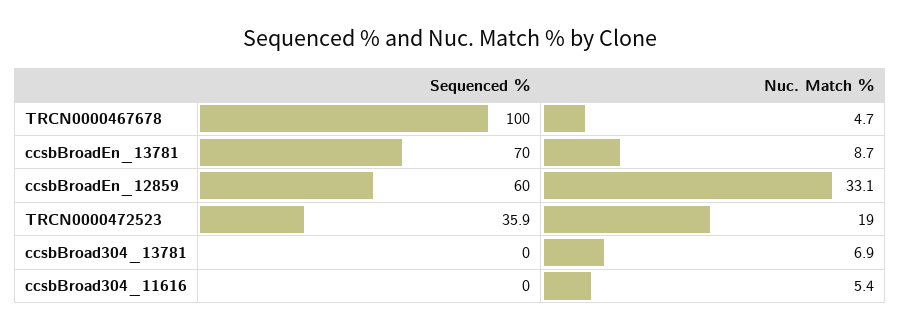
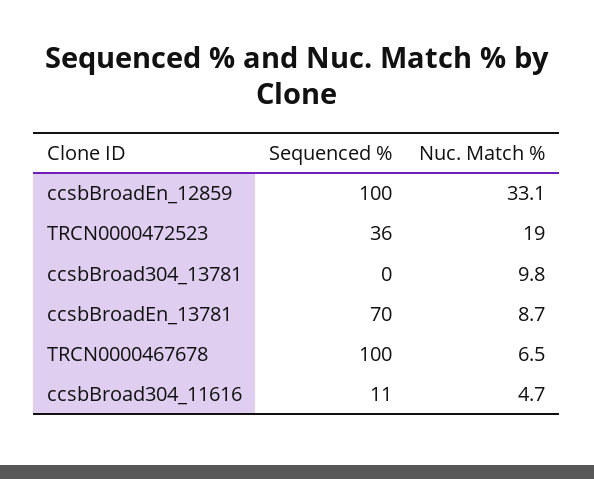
  {
    "Sequenced %": {
      "TRCN0000467678": 100,
      "ccsbBroadEn_13781": 70,
-     "ccsbBroadEn_12859": 60,
+     "ccsbBroadEn_12859": 100,
      "TRCN0000472523": 35.9,
      "ccsbBroad304_13781": 0,
-     "ccsbBroad304_11616": 0
+     "ccsbBroad304_11616": 11
    },
    "Nuc. Match %": {
-     "TRCN0000467678": 4.7,
+     "TRCN0000467678": 6.5,
      "ccsbBroadEn_13781": 8.7,
      "ccsbBroadEn_12859": 33.1,
      "TRCN0000472523": 19,
-     "ccsbBroad304_13781": 6.9,
+     "ccsbBroad304_13781": 9.8,
-     "ccsbBroad304_11616": 5.4
+     "ccsbBroad304_11616": 4.7
    }
  }

